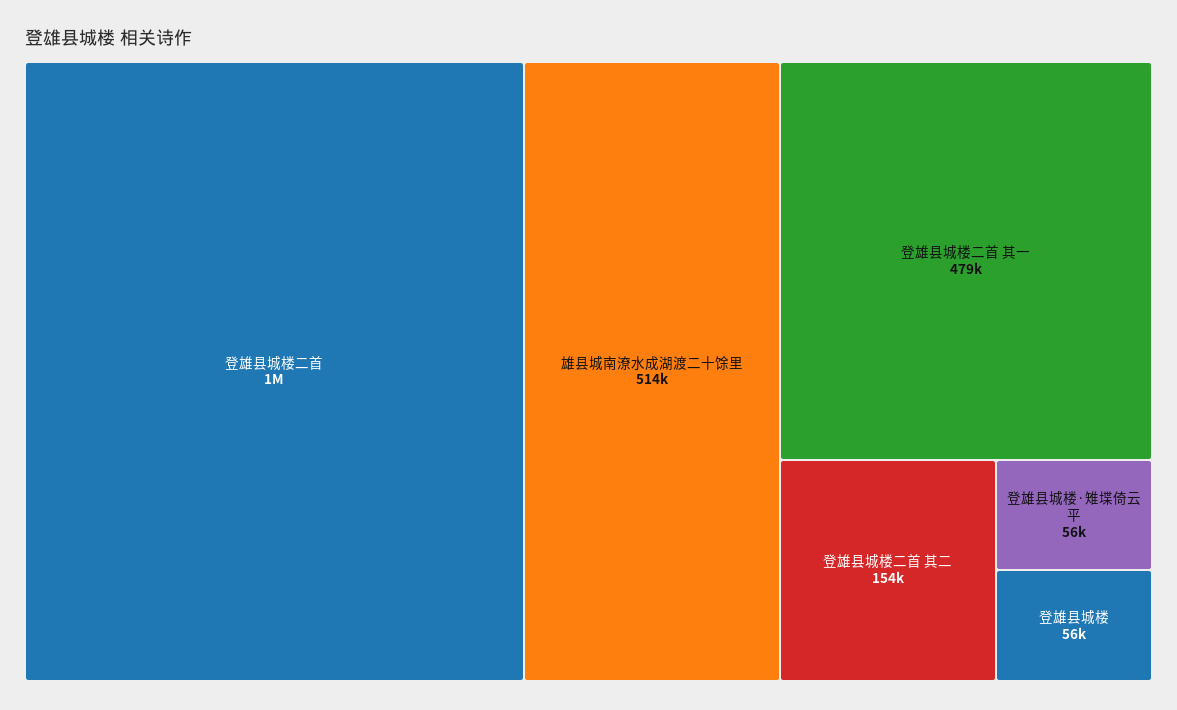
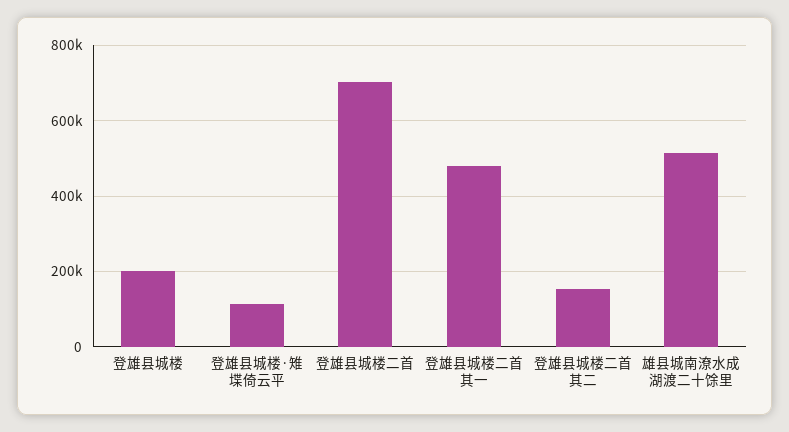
  {
-   "登雄县城楼二首": 1000000,
+   "登雄县城楼二首": 700000,
    "雄县城南潦水成湖渡二十馀里": 514000,
    "登雄县城楼二首 其一": 479000,
    "登雄县城楼二首 其二": 154000,
-   "登雄县城楼·雉堞倚云平": 56000,
+   "登雄县城楼·雉堞倚云平": 120000,
-   "登雄县城楼": 56000
+   "登雄县城楼": 200000
  }

